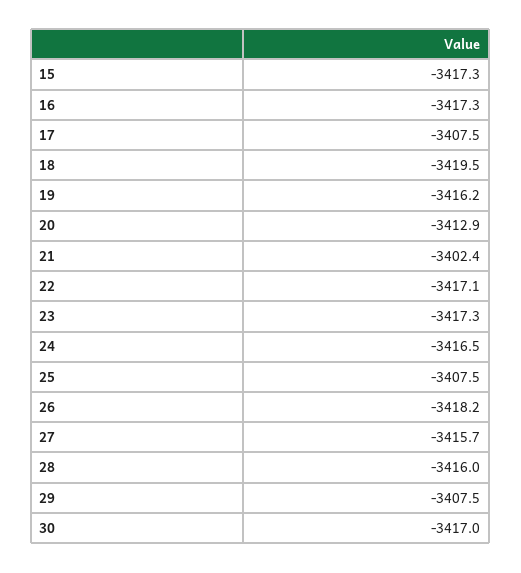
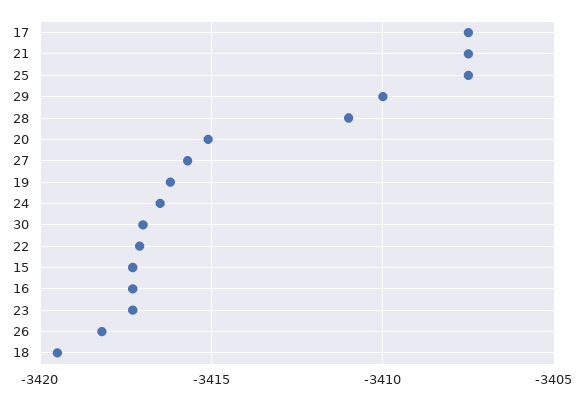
  {
    "15": -3417.3,
    "16": -3417.3,
    "17": -3407.5,
    "18": -3419.5,
    "19": -3416.2,
-   "20": -3412.9,
+   "20": -3415,
-   "21": -3402.4,
+   "21": -3407.5,
    "22": -3417.1,
    "23": -3417.3,
    "24": -3416.5,
    "25": -3407.5,
    "26": -3418.2,
    "27": -3415.7,
-   "28": -3416,
+   "28": -3411,
-   "29": -3407.5,
+   "29": -3410,
    "30": -3417
  }

